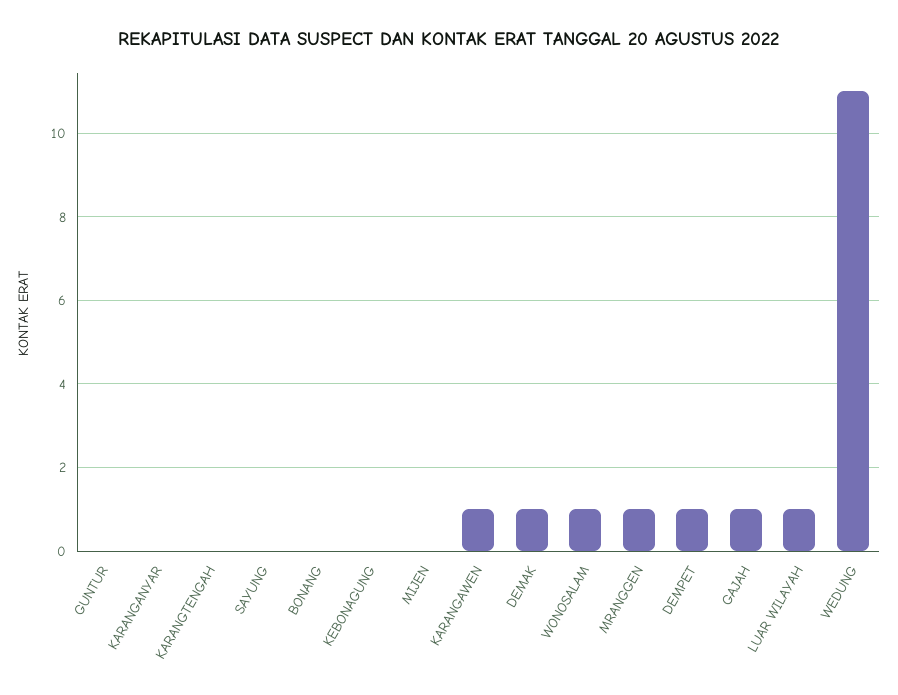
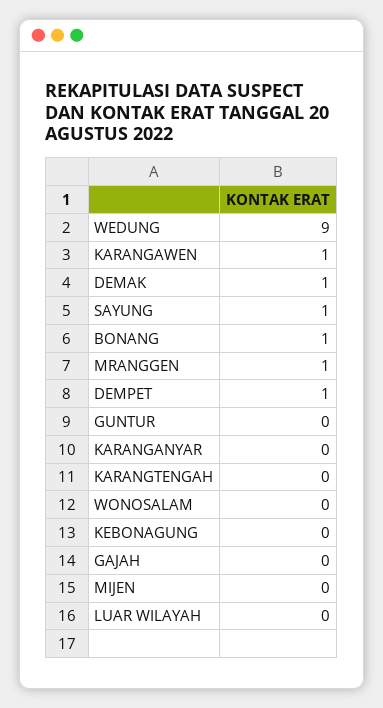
  {
    "GUNTUR": 0,
    "KARANGANYAR": 0,
    "KARANGTENGAH": 0,
-   "SAYUNG": 0,
+   "SAYUNG": 1,
-   "BONANG": 0,
+   "BONANG": 1,
    "KEBONAGUNG": 0,
    "MIJEN": 0,
    "KARANGAWEN": 1,
    "DEMAK": 1,
-   "WONOSALAM": 1,
+   "WONOSALAM": 0,
    "MRANGGEN": 1,
    "DEMPET": 1,
-   "GAJAH": 1,
+   "GAJAH": 0,
-   "LUAR WILAYAH": 1,
+   "LUAR WILAYAH": 0,
-   "WEDUNG": 11
+   "WEDUNG": 9
  }

